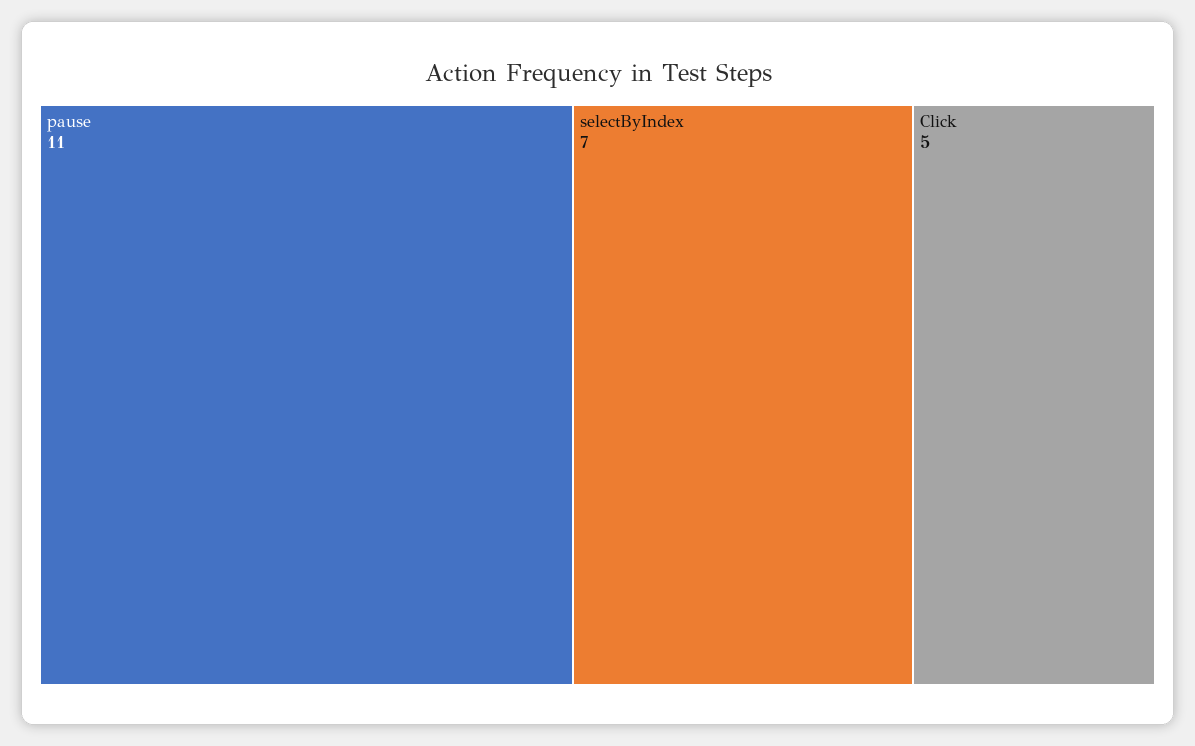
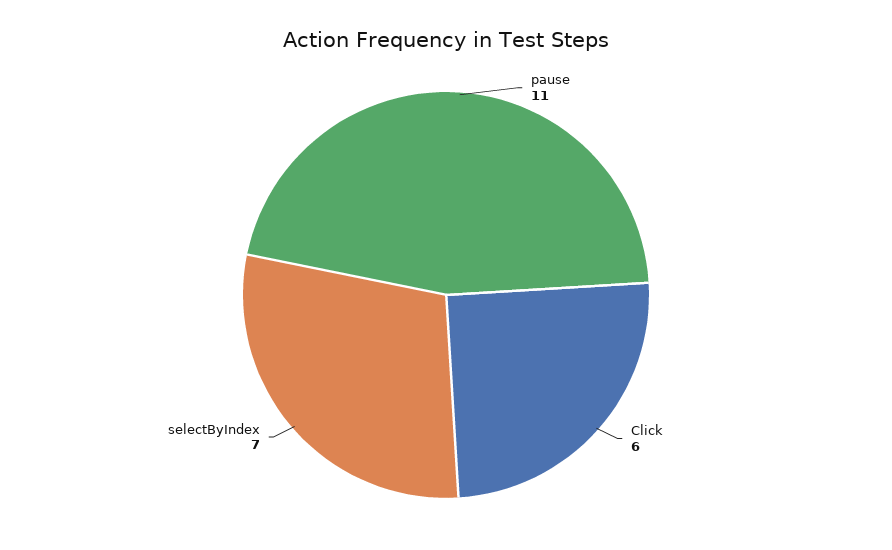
  {
    "pause": 11,
    "selectByIndex": 7,
-   "Click": 5
+   "Click": 6
  }

